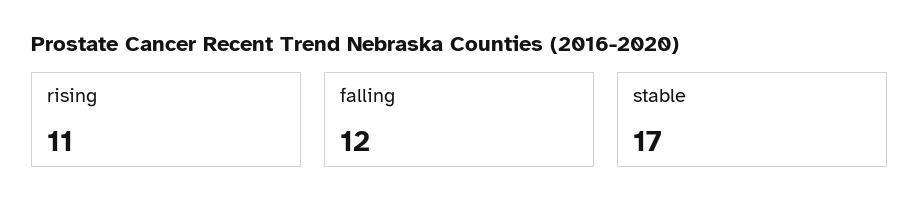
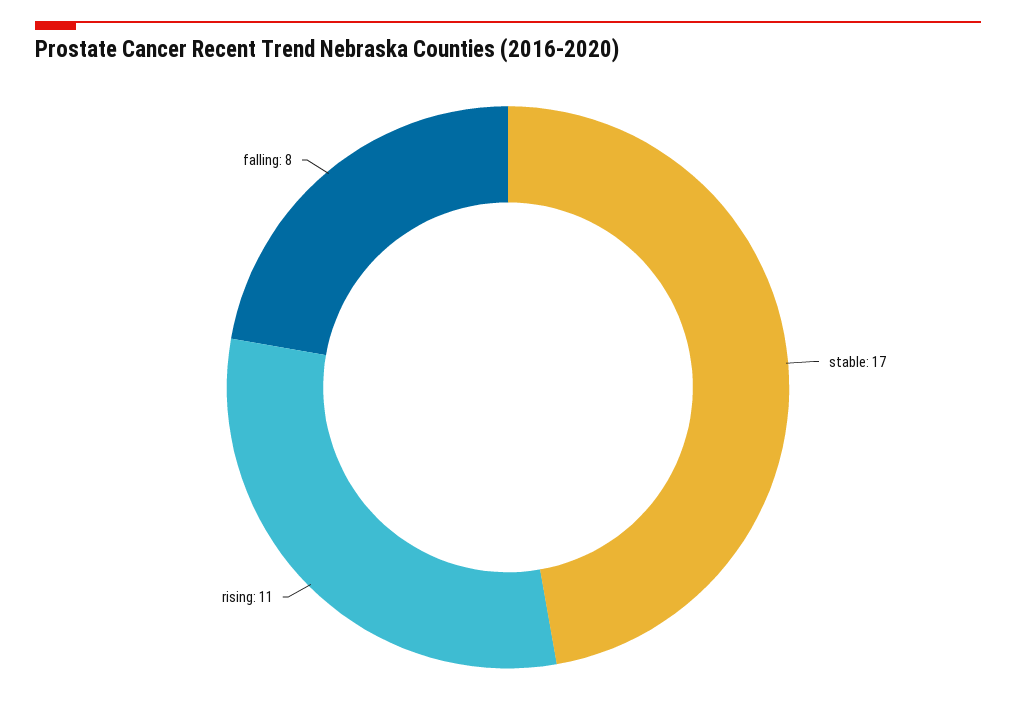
  {
    "rising": 11,
-   "falling": 12,
+   "falling": 8,
    "stable": 17
  }

